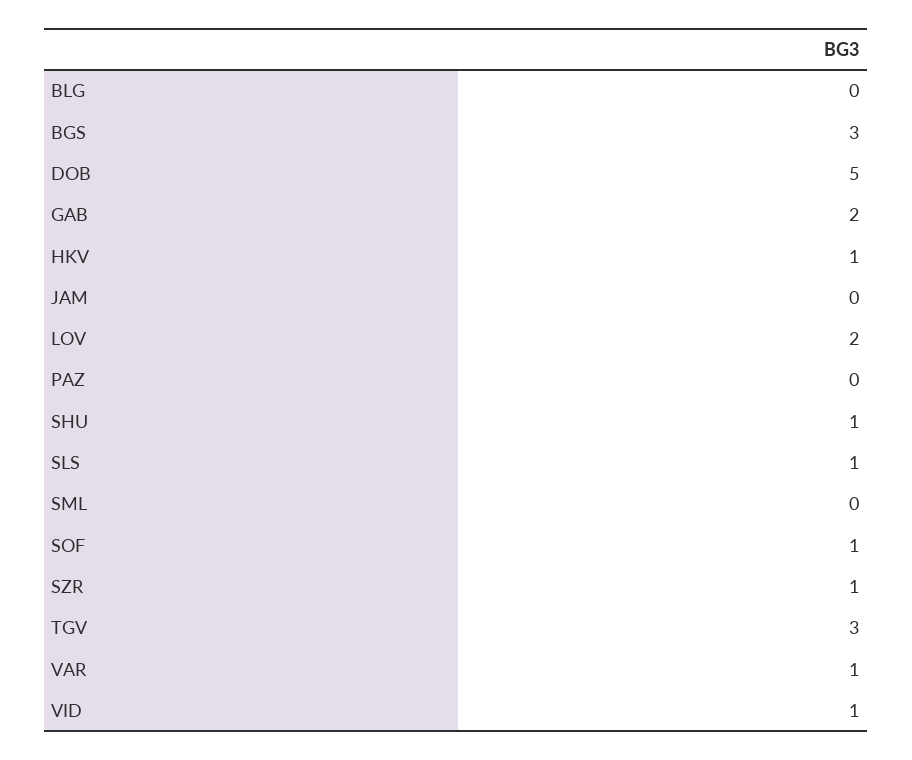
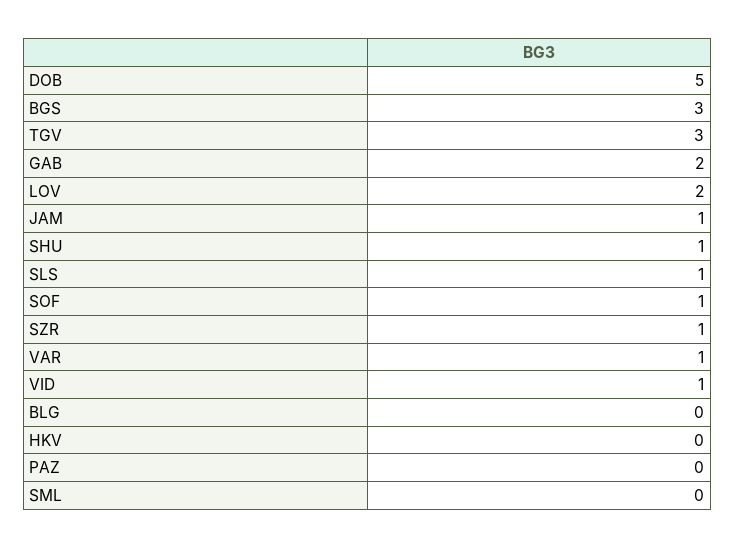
  {
    "BLG": 0,
    "BGS": 3,
    "DOB": 5,
    "GAB": 2,
-   "HKV": 1,
+   "HKV": 0,
-   "JAM": 0,
+   "JAM": 1,
    "LOV": 2,
    "PAZ": 0,
    "SHU": 1,
    "SLS": 1,
    "SML": 0,
    "SOF": 1,
    "SZR": 1,
    "TGV": 3,
    "VAR": 1,
    "VID": 1
  }

